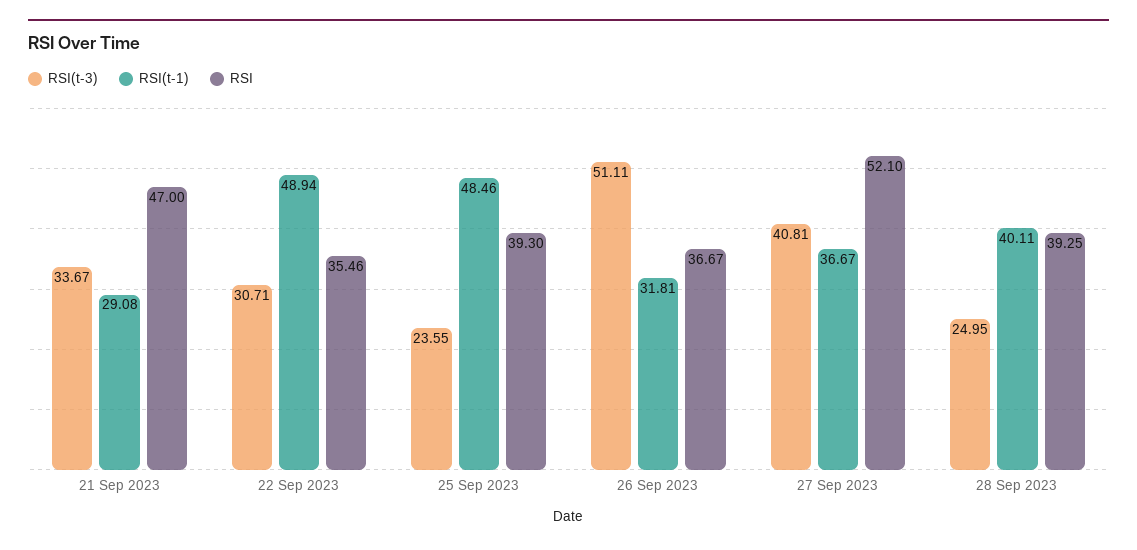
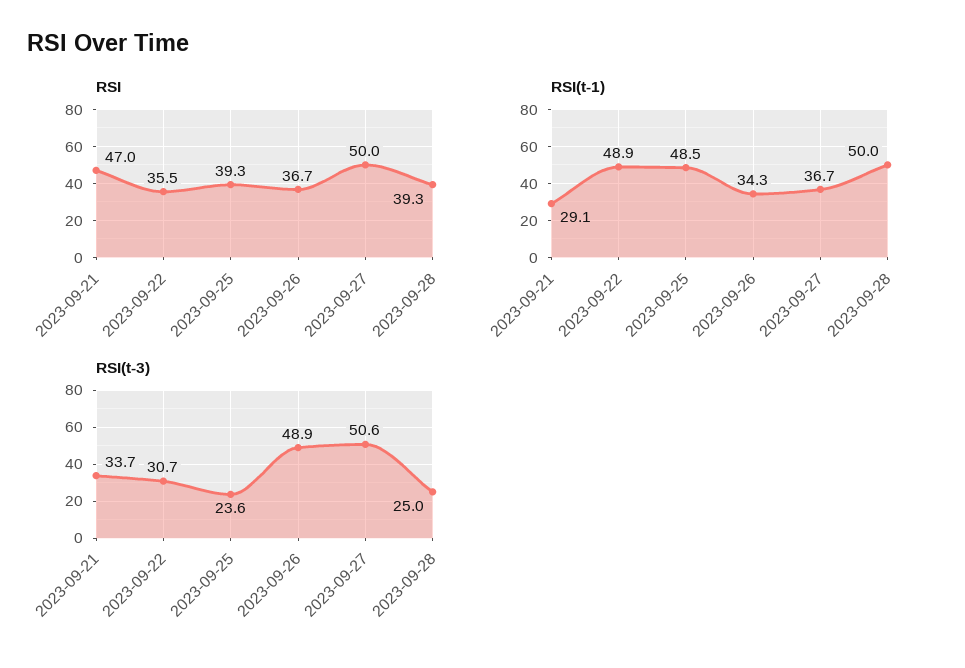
  {
    "RSI(t-3)": {
      "21 Sep 2023": 33.67,
      "22 Sep 2023": 30.71,
      "25 Sep 2023": 23.55,
-     "26 Sep 2023": 51.11,
+     "26 Sep 2023": 48.9,
-     "27 Sep 2023": 40.81,
+     "27 Sep 2023": 50.6,
      "28 Sep 2023": 24.95
    },
    "RSI(t-1)": {
      "21 Sep 2023": 29.08,
      "22 Sep 2023": 48.94,
      "25 Sep 2023": 48.46,
-     "26 Sep 2023": 31.81,
+     "26 Sep 2023": 34.3,
      "27 Sep 2023": 36.67,
-     "28 Sep 2023": 40.11
+     "28 Sep 2023": 50
    },
    "RSI": {
      "21 Sep 2023": 47,
      "22 Sep 2023": 35.46,
      "25 Sep 2023": 39.3,
      "26 Sep 2023": 36.67,
-     "27 Sep 2023": 52.1,
+     "27 Sep 2023": 50,
      "28 Sep 2023": 39.25
    }
  }

